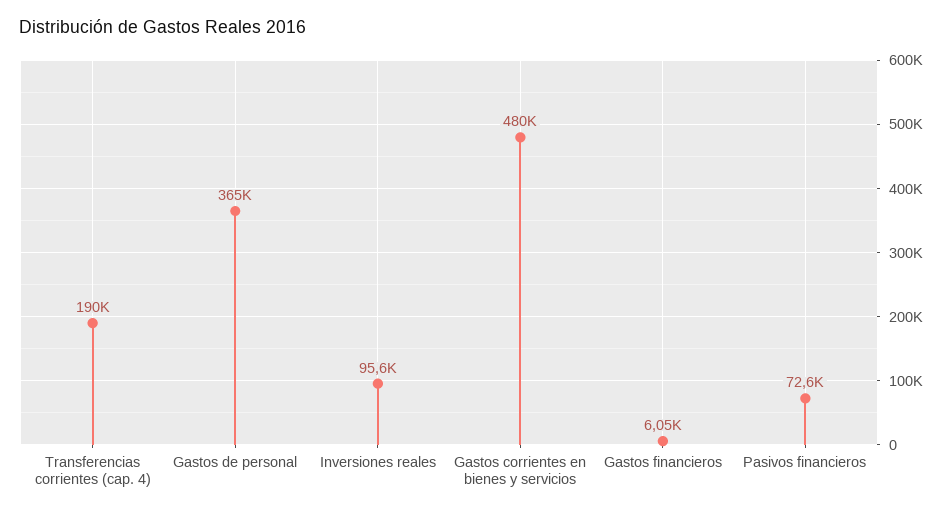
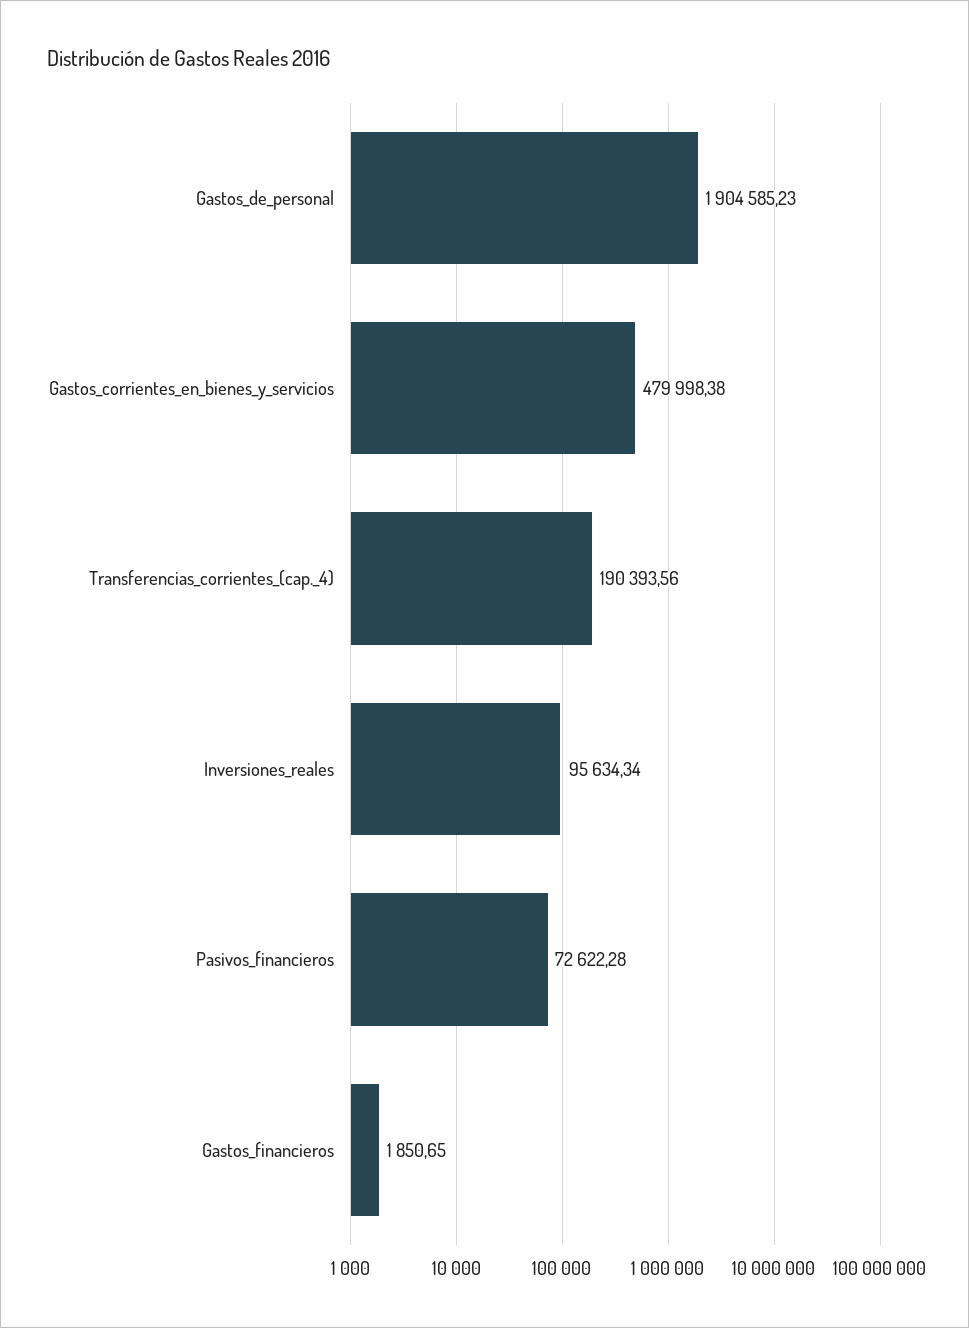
  {
    "Transferencias corrientes (cap. 4)": 190393.56,
-   "Gastos de personal": 365000,
+   "Gastos de personal": 1904585.23,
    "Inversiones reales": 95634.34,
    "Gastos corrientes en bienes y servicios": 479998.38,
-   "Gastos financieros": 6050,
+   "Gastos financieros": 1850.65,
    "Pasivos financieros": 72622.28
  }

